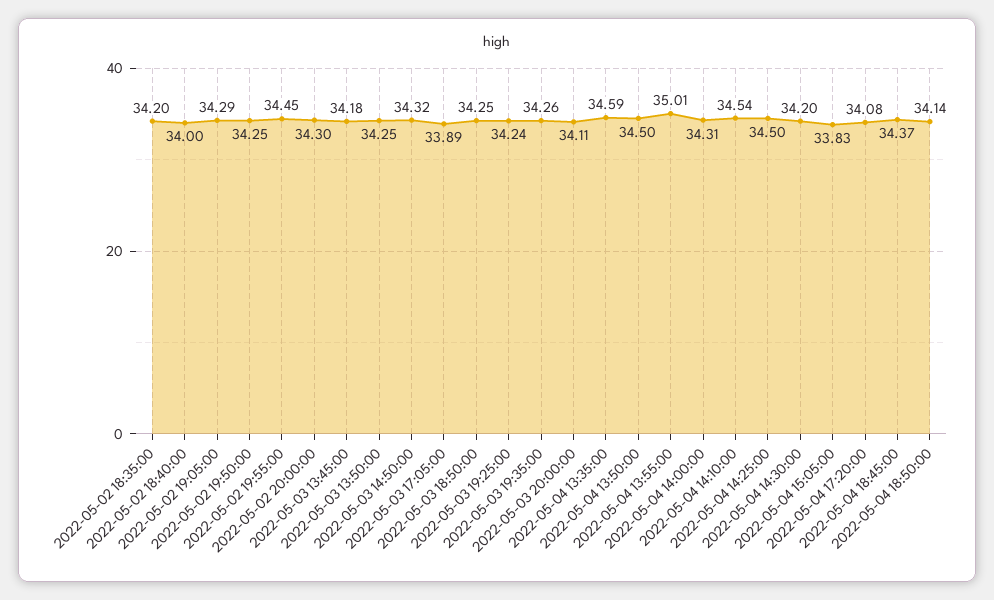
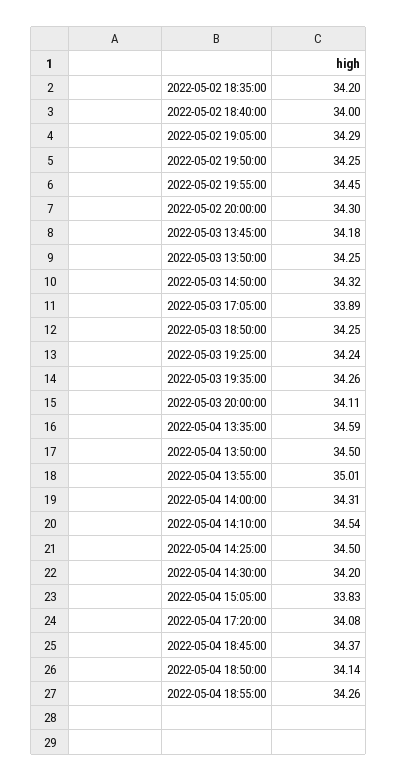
  {
    "2022-05-02 18:35:00": 34.2,
    "2022-05-02 18:40:00": 34,
    "2022-05-02 19:05:00": 34.29,
    "2022-05-02 19:50:00": 34.25,
    "2022-05-02 19:55:00": 34.45,
    "2022-05-02 20:00:00": 34.3,
    "2022-05-03 13:45:00": 34.18,
    "2022-05-03 13:50:00": 34.25,
    "2022-05-03 14:50:00": 34.32,
    "2022-05-03 17:05:00": 33.89,
    "2022-05-03 18:50:00": 34.25,
    "2022-05-03 19:25:00": 34.24,
    "2022-05-03 19:35:00": 34.26,
    "2022-05-03 20:00:00": 34.11,
    "2022-05-04 13:35:00": 34.59,
    "2022-05-04 13:50:00": 34.5,
    "2022-05-04 13:55:00": 35.01,
    "2022-05-04 14:00:00": 34.31,
    "2022-05-04 14:10:00": 34.54,
    "2022-05-04 14:25:00": 34.5,
    "2022-05-04 14:30:00": 34.2,
    "2022-05-04 15:05:00": 33.83,
    "2022-05-04 17:20:00": 34.08,
    "2022-05-04 18:45:00": 34.37,
-   "2022-05-04 18:50:00": 34.14
+   "2022-05-04 18:50:00": 34.14,
+   "2022-05-04 18:55:00": 34.26
  }

